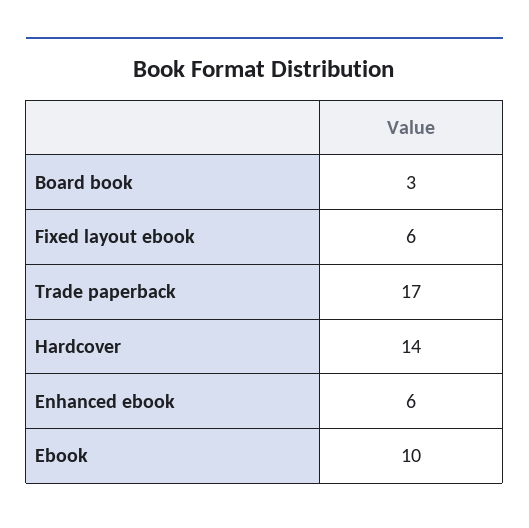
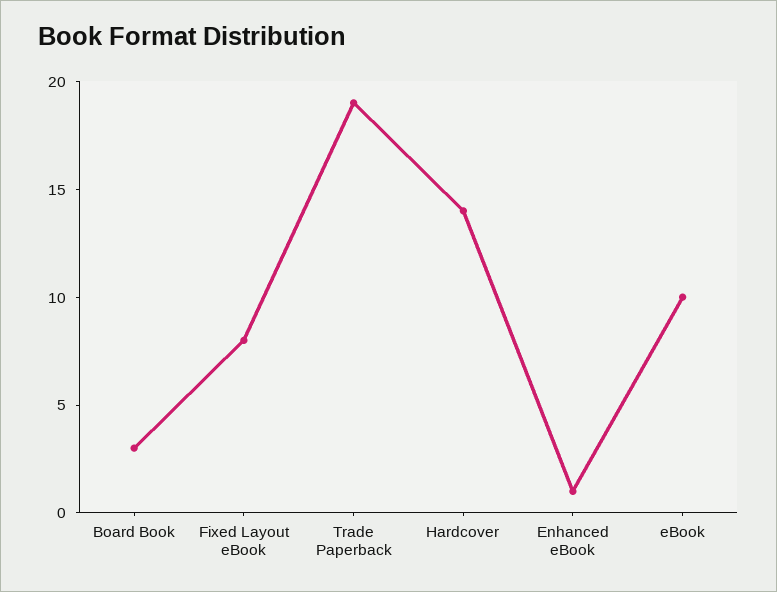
  {
    "Board book": 3,
-   "Fixed layout ebook": 6,
+   "Fixed layout ebook": 8,
-   "Trade paperback": 17,
+   "Trade paperback": 19,
    "Hardcover": 14,
-   "Enhanced ebook": 6,
+   "Enhanced ebook": 1,
    "Ebook": 10
  }

